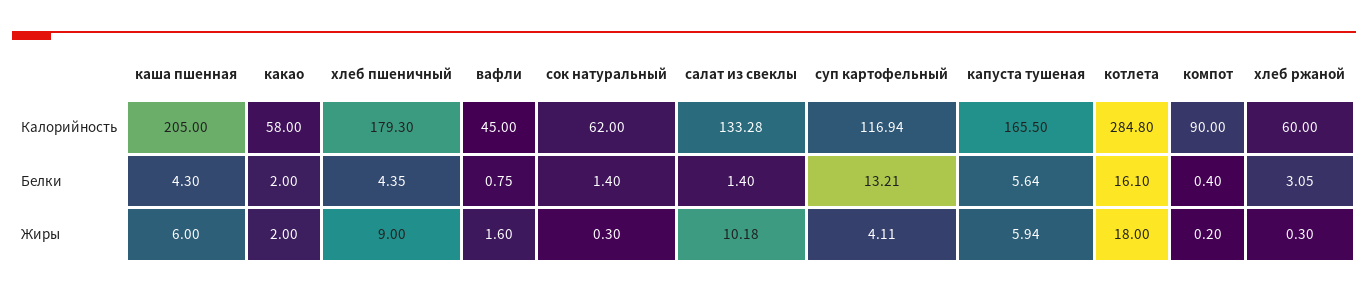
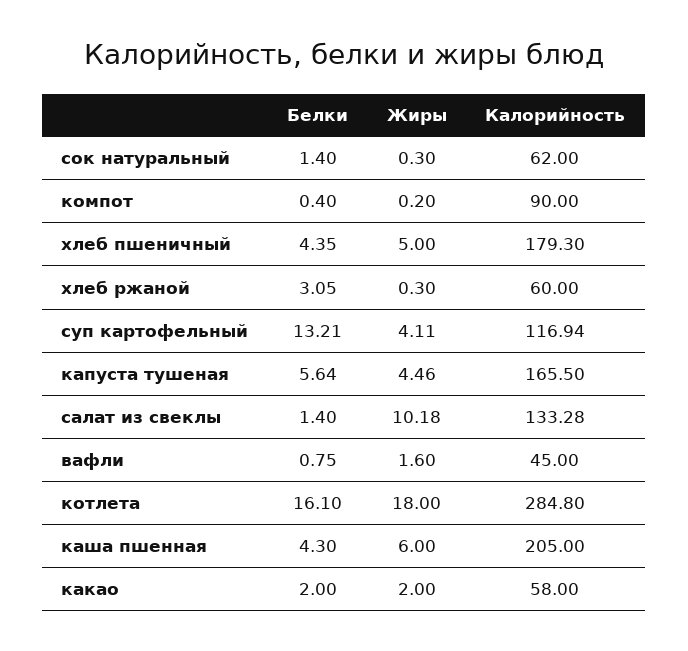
  {
    "каша пшенная": {
      "Калорийность": 205,
      "Белки": 4.3,
      "Жиры": 6
    },
    "какао": {
      "Калорийность": 58,
      "Белки": 2,
      "Жиры": 2
    },
    "хлеб пшеничный": {
      "Калорийность": 179.3,
      "Белки": 4.35,
-     "Жиры": 9
+     "Жиры": 5
    },
    "вафли": {
      "Калорийность": 45,
      "Белки": 0.75,
      "Жиры": 1.6
    },
    "сок натуральный": {
      "Калорийность": 62,
      "Белки": 1.4,
      "Жиры": 0.3
    },
    "салат из свеклы": {
      "Калорийность": 133.28,
      "Белки": 1.4,
      "Жиры": 10.18
    },
    "суп картофельный": {
      "Калорийность": 116.94,
      "Белки": 13.21,
      "Жиры": 4.11
    },
    "капуста тушеная": {
      "Калорийность": 165.5,
      "Белки": 5.64,
-     "Жиры": 5.94
+     "Жиры": 4.46
    },
    "котлета": {
      "Калорийность": 284.8,
      "Белки": 16.1,
      "Жиры": 18
    },
    "компот": {
      "Калорийность": 90,
      "Белки": 0.4,
      "Жиры": 0.2
    },
    "хлеб ржаной": {
      "Калорийность": 60,
      "Белки": 3.05,
      "Жиры": 0.3
    }
  }

